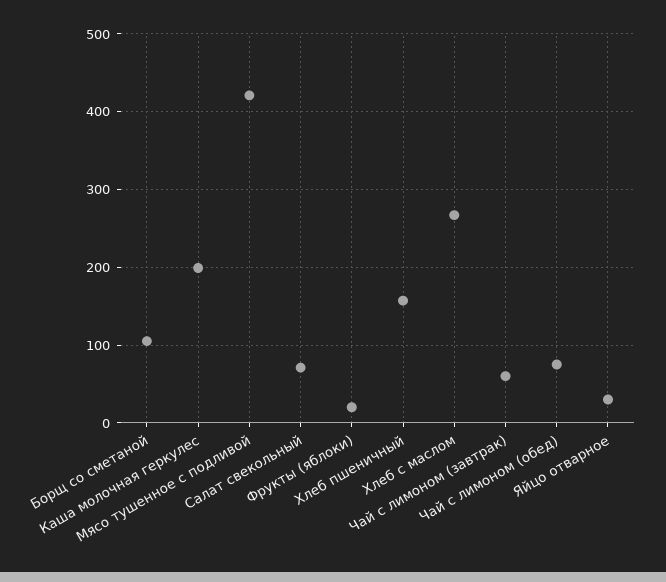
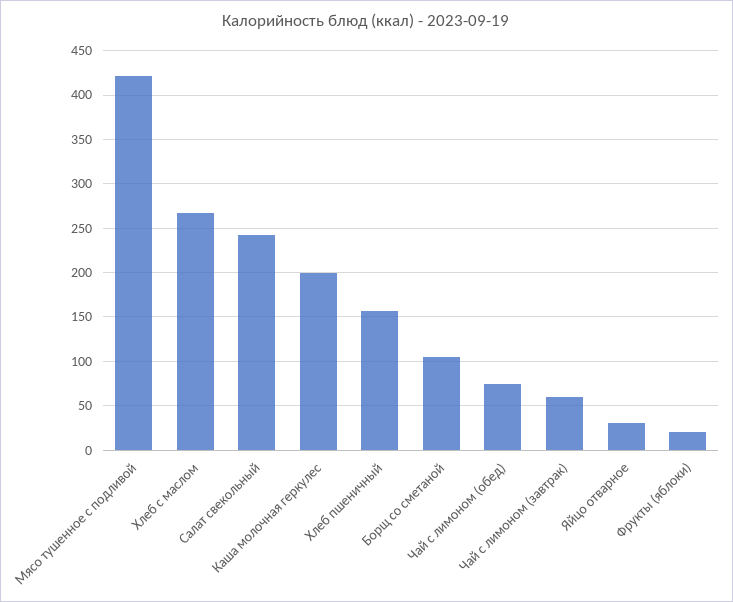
  {
    "Борщ со сметаной": 110,
    "Каша молочная геркулес": 200,
    "Мясо тушенное с подливой": 420,
-   "Салат свекольный": 70,
+   "Салат свекольный": 240,
    "Фрукты (яблоки)": 20,
    "Хлеб пшеничный": 160,
    "Хлеб с маслом": 270,
    "Чай с лимоном (завтрак)": 60,
    "Чай с лимоном (обед)": 80,
    "Яйцо отварное": 30
  }

